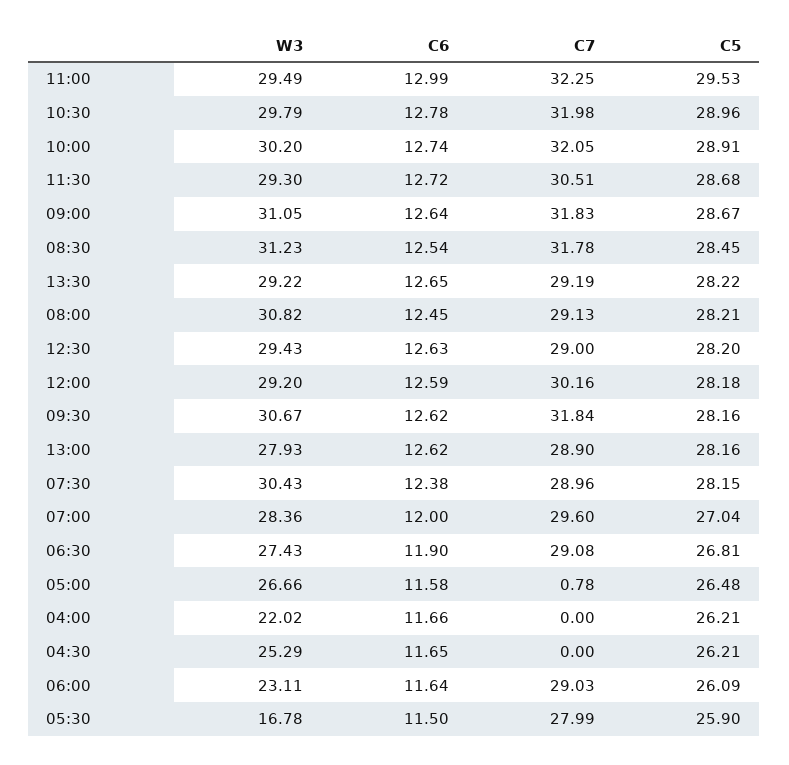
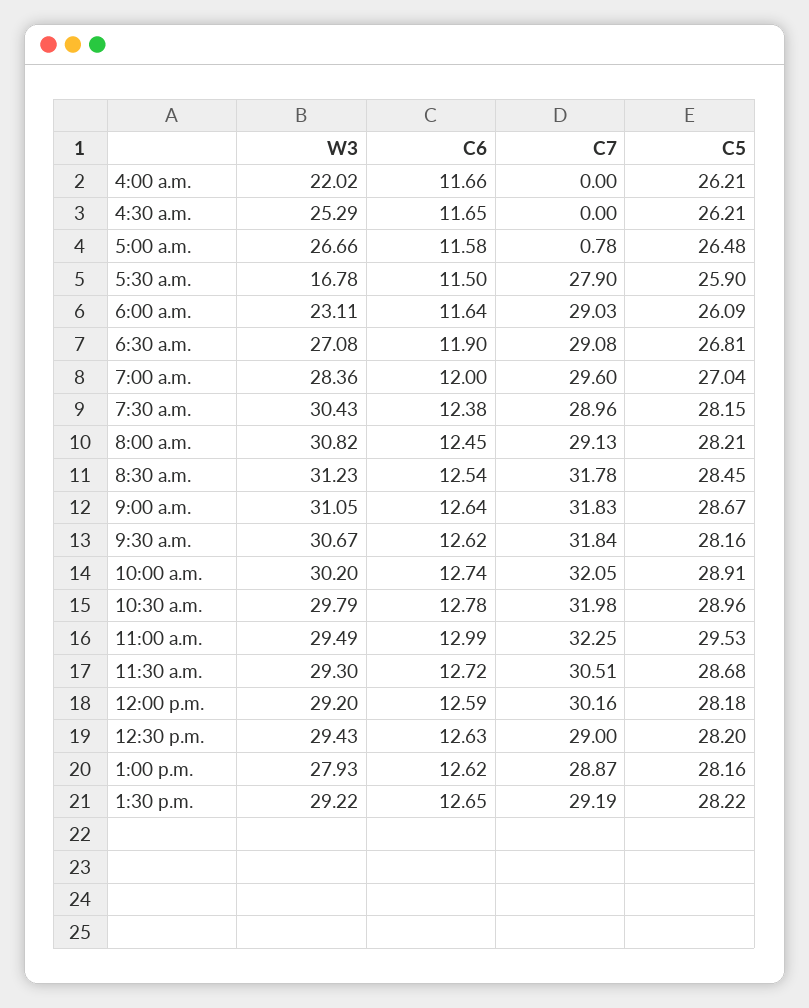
  {
    "W3": {
      "11:00": 29.49,
      "10:30": 29.79,
      "10:00": 30.2,
      "11:30": 29.3,
      "09:00": 31.05,
      "08:30": 31.23,
      "13:30": 29.22,
      "08:00": 30.82,
      "12:30": 29.43,
      "12:00": 29.2,
      "09:30": 30.67,
      "13:00": 27.93,
      "07:30": 30.43,
      "07:00": 28.36,
-     "06:30": 27.43,
+     "06:30": 27.08,
      "05:00": 26.66,
      "04:00": 22.02,
      "04:30": 25.29,
      "06:00": 23.11,
      "05:30": 16.78
    },
    "C6": {
      "11:00": 12.99,
      "10:30": 12.78,
      "10:00": 12.74,
      "11:30": 12.72,
      "09:00": 12.64,
      "08:30": 12.54,
      "13:30": 12.65,
      "08:00": 12.45,
      "12:30": 12.63,
      "12:00": 12.59,
      "09:30": 12.62,
      "13:00": 12.62,
      "07:30": 12.38,
      "07:00": 12,
      "06:30": 11.9,
      "05:00": 11.58,
      "04:00": 11.66,
      "04:30": 11.65,
      "06:00": 11.64,
      "05:30": 11.5
    },
    "C7": {
      "11:00": 32.25,
      "10:30": 31.98,
      "10:00": 32.05,
      "11:30": 30.51,
      "09:00": 31.83,
      "08:30": 31.78,
      "13:30": 29.19,
      "08:00": 29.13,
      "12:30": 29,
      "12:00": 30.16,
      "09:30": 31.84,
-     "13:00": 28.9,
+     "13:00": 28.87,
      "07:30": 28.96,
      "07:00": 29.6,
      "06:30": 29.08,
      "05:00": 0.78,
      "04:00": 0,
      "04:30": 0,
      "06:00": 29.03,
-     "05:30": 27.99
+     "05:30": 27.9
    },
    "C5": {
      "11:00": 29.53,
      "10:30": 28.96,
      "10:00": 28.91,
      "11:30": 28.68,
      "09:00": 28.67,
      "08:30": 28.45,
      "13:30": 28.22,
      "08:00": 28.21,
      "12:30": 28.2,
      "12:00": 28.18,
      "09:30": 28.16,
      "13:00": 28.16,
      "07:30": 28.15,
      "07:00": 27.04,
      "06:30": 26.81,
      "05:00": 26.48,
      "04:00": 26.21,
      "04:30": 26.21,
      "06:00": 26.09,
      "05:30": 25.9
    }
  }

